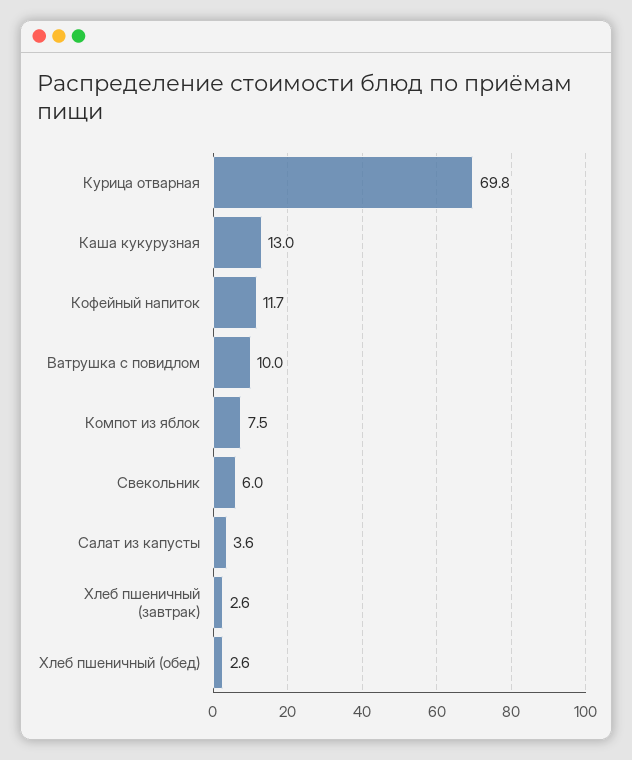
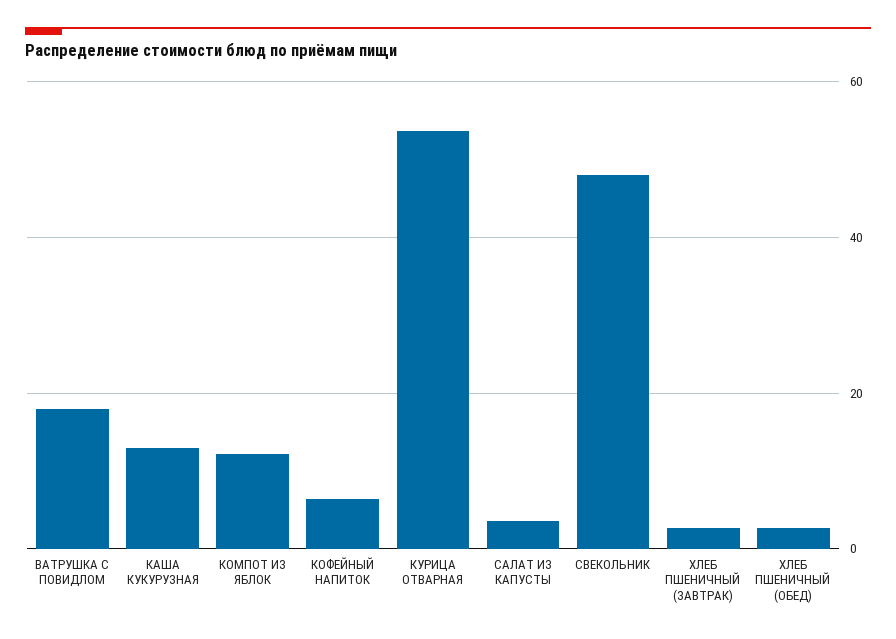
  {
-   "Курица отварная": 69.8,
+   "Курица отварная": 54,
    "Каша кукурузная": 13,
-   "Кофейный напиток": 11.7,
+   "Кофейный напиток": 6,
-   "Ватрушка с повидлом": 10,
+   "Ватрушка с повидлом": 18,
-   "Компот из яблок": 7.5,
+   "Компот из яблок": 12,
-   "Свекольник": 6,
+   "Свекольник": 48,
    "Салат из капусты": 3.6,
    "Хлеб пшеничный (завтрак)": 2.6,
    "Хлеб пшеничный (обед)": 2.6
  }

